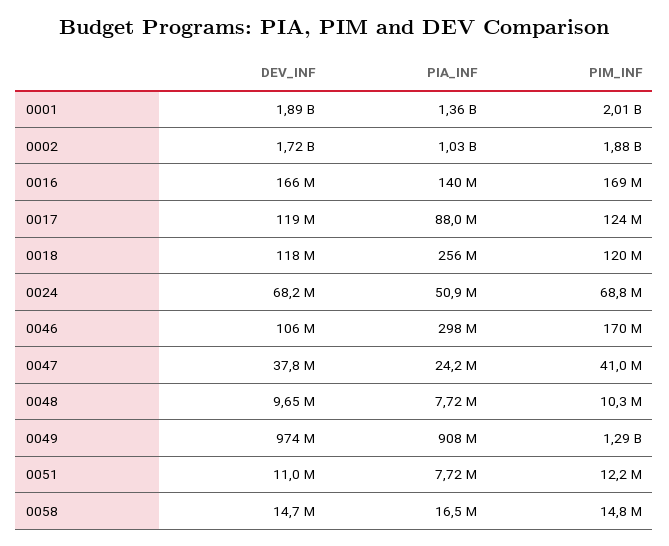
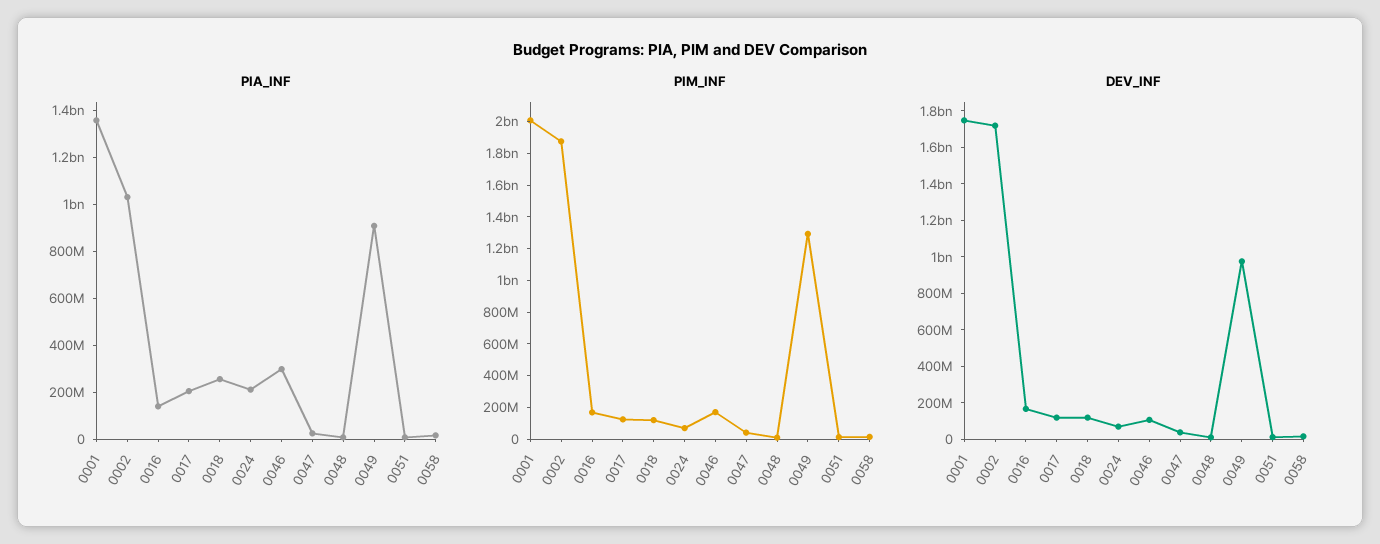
  {
    "DEV_INF": {
-     "0001": 1890000000,
+     "0001": 1750000000,
      "0002": 1720000000,
      "0016": 166000000,
      "0017": 119000000,
      "0018": 118000000,
      "0024": 68200000,
      "0046": 106000000,
      "0047": 37800000,
      "0048": 9650000,
      "0049": 974000000,
      "0051": 11000000,
      "0058": 14700000
    },
    "PIA_INF": {
      "0001": 1360000000,
      "0002": 1030000000,
      "0016": 140000000,
-     "0017": 88000000,
+     "0017": 200000000,
      "0018": 256000000,
-     "0024": 50900000,
+     "0024": 200000000,
      "0046": 298000000,
      "0047": 24200000,
      "0048": 7720000,
      "0049": 908000000,
      "0051": 7720000,
      "0058": 16500000
    },
    "PIM_INF": {
      "0001": 2010000000,
      "0002": 1880000000,
      "0016": 169000000,
      "0017": 124000000,
      "0018": 120000000,
      "0024": 68800000,
      "0046": 170000000,
      "0047": 41000000,
      "0048": 10300000,
      "0049": 1290000000,
      "0051": 12200000,
      "0058": 14800000
    }
  }

